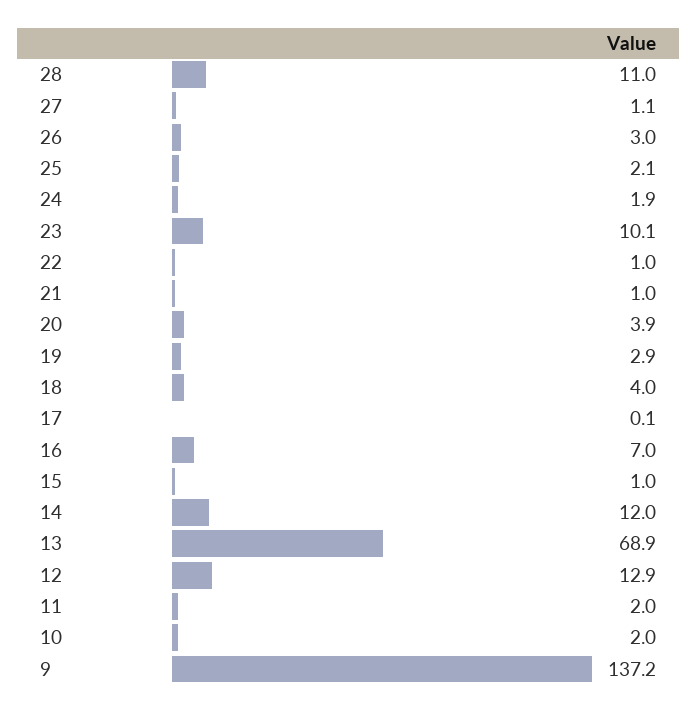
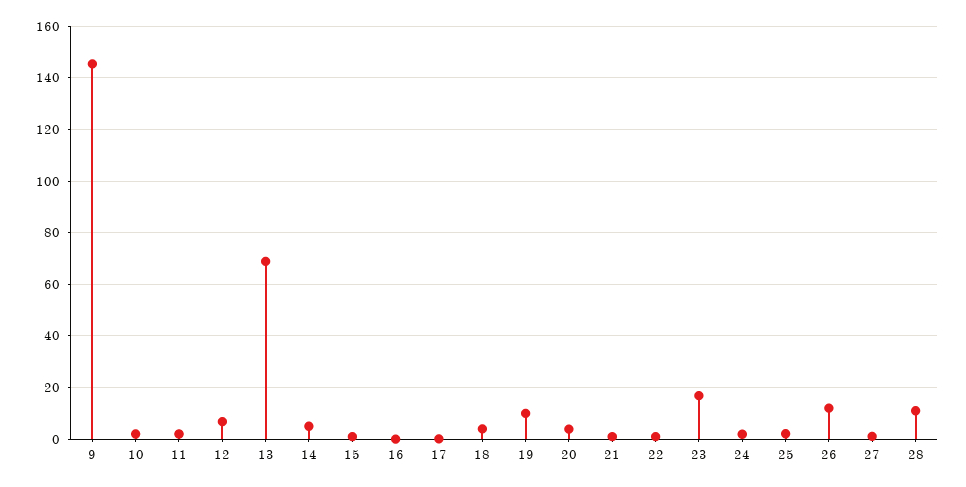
  {
    "28": 11,
    "27": 1.1,
-   "26": 3,
+   "26": 12.5,
    "25": 2.1,
    "24": 1.9,
-   "23": 10.1,
+   "23": 17.5,
    "22": 1,
    "21": 1,
    "20": 3.9,
-   "19": 2.9,
+   "19": 10,
    "18": 4,
    "17": 0.1,
-   "16": 7,
+   "16": 0,
    "15": 1,
-   "14": 12,
+   "14": 5,
    "13": 68.9,
-   "12": 12.9,
+   "12": 7.5,
    "11": 2,
    "10": 2,
-   "9": 137.2
+   "9": 145
  }

